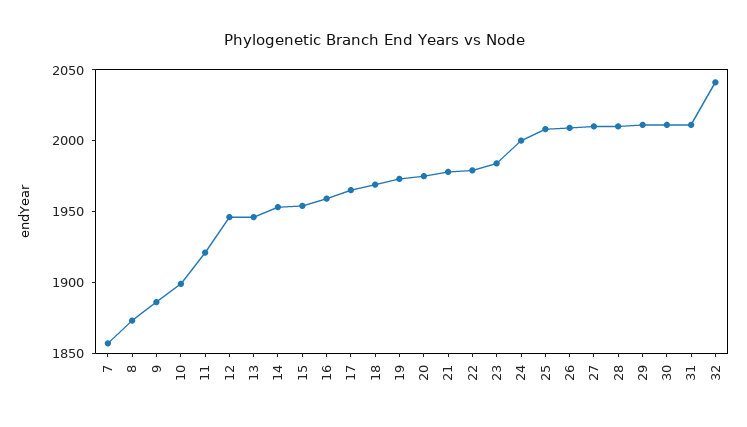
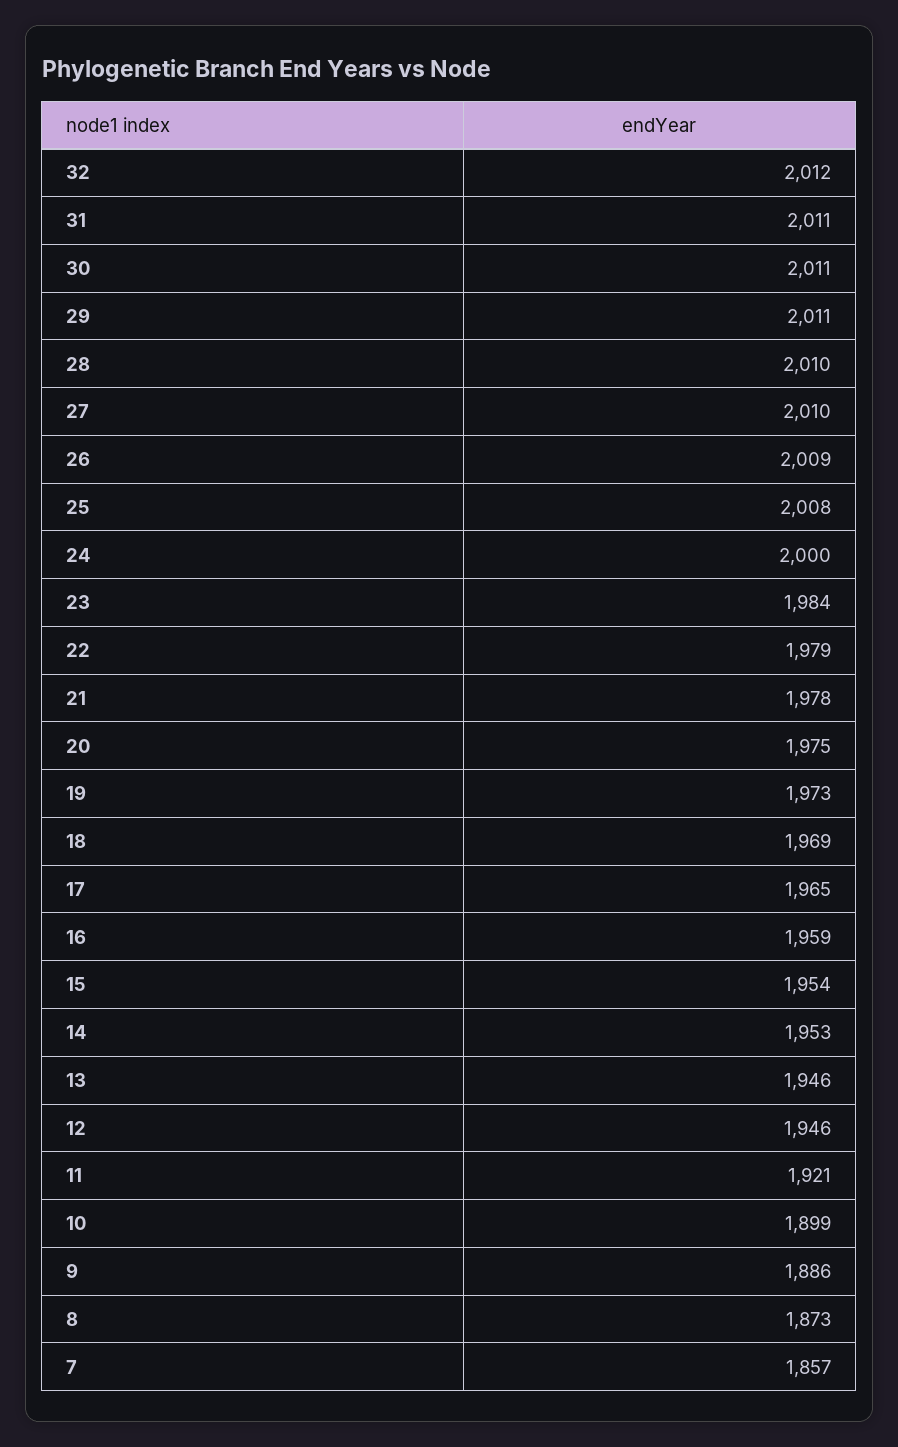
  {
    "7": 1857,
    "8": 1873,
    "9": 1886,
    "10": 1899,
    "11": 1921,
    "12": 1946,
    "13": 1946,
    "14": 1953,
    "15": 1954,
    "16": 1959,
    "17": 1965,
    "18": 1969,
    "19": 1973,
    "20": 1975,
    "21": 1978,
    "22": 1979,
    "23": 1984,
    "24": 2000,
    "25": 2008,
    "26": 2009,
    "27": 2010,
    "28": 2010,
    "29": 2011,
    "30": 2011,
    "31": 2011,
-   "32": 2040
+   "32": 2012
  }

